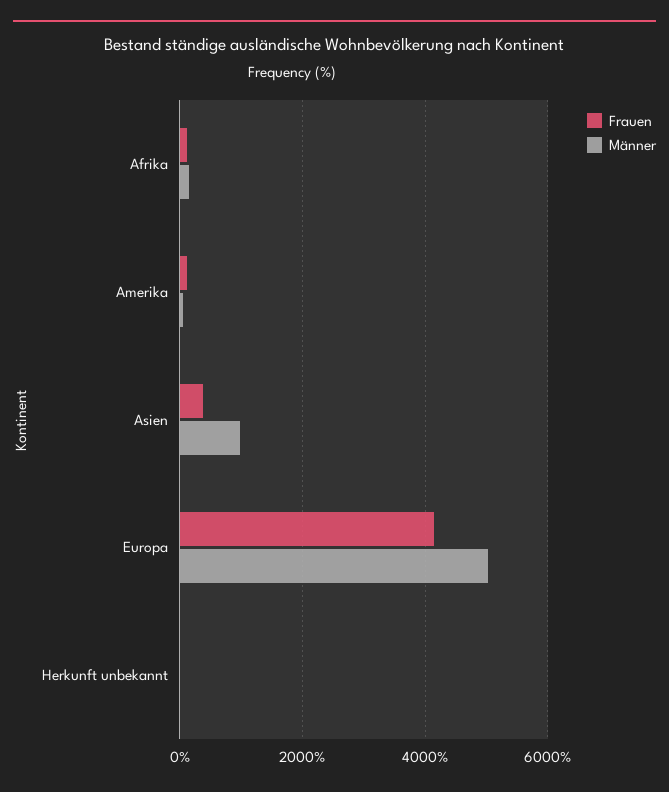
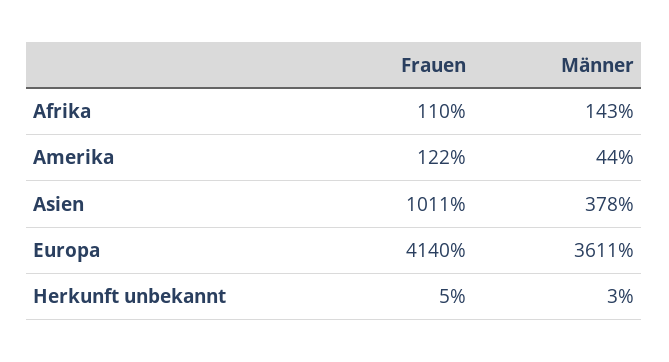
  {
    "Frauen": {
      "Afrika": 110,
      "Amerika": 122,
-     "Asien": 400,
+     "Asien": 1011,
      "Europa": 4140,
      "Herkunft unbekannt": 5
    },
    "Männer": {
      "Afrika": 143,
      "Amerika": 44,
-     "Asien": 1000,
+     "Asien": 378,
-     "Europa": 5000,
+     "Europa": 3611,
      "Herkunft unbekannt": 3
    }
  }

